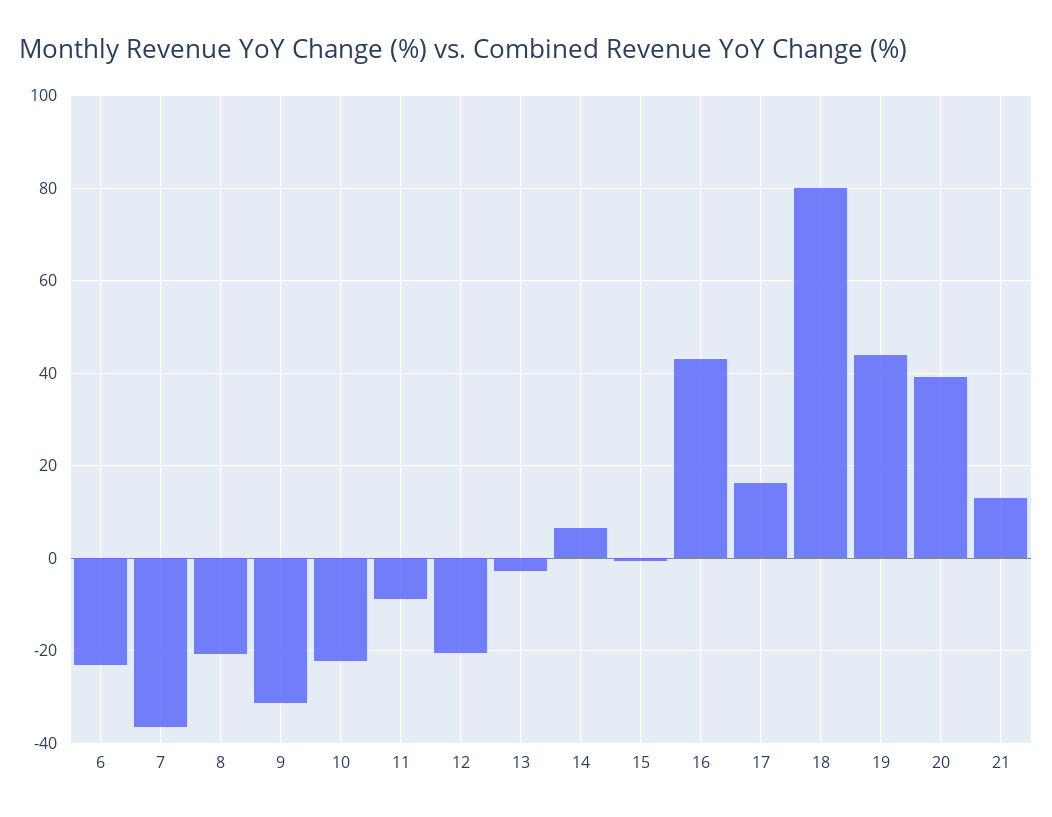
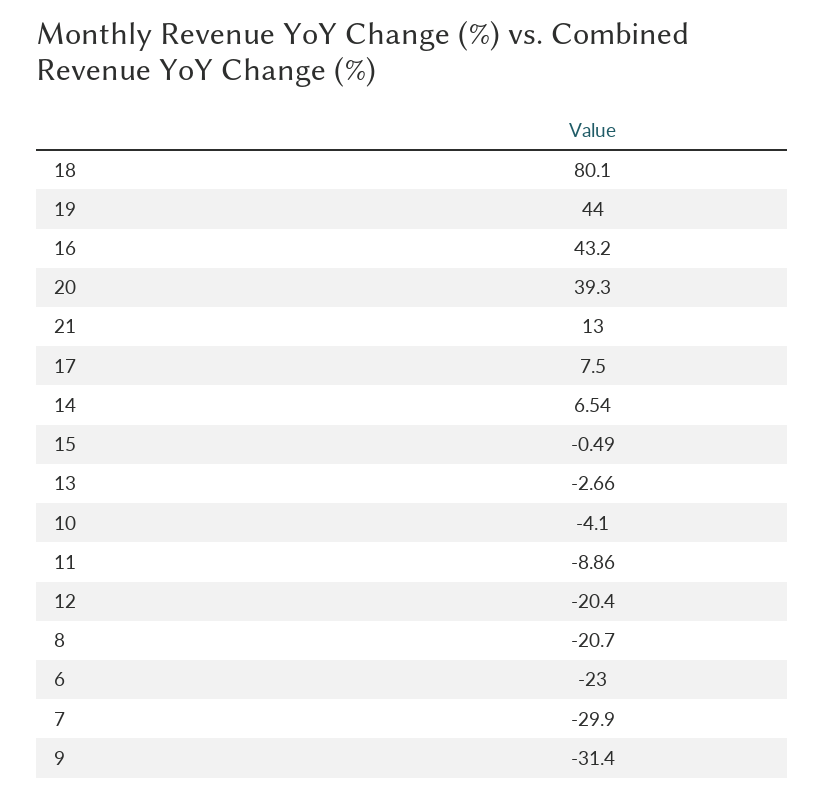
  {
    "6": -23,
-   "7": -36,
+   "7": -29.9,
    "8": -20.7,
    "9": -31.4,
-   "10": -22,
+   "10": -4.1,
    "11": -8.86,
    "12": -20.4,
    "13": -2.66,
    "14": 6.54,
    "15": -0.49,
    "16": 43.2,
-   "17": 16,
+   "17": 7.5,
    "18": 80.1,
    "19": 44,
    "20": 39.3,
    "21": 13
  }

